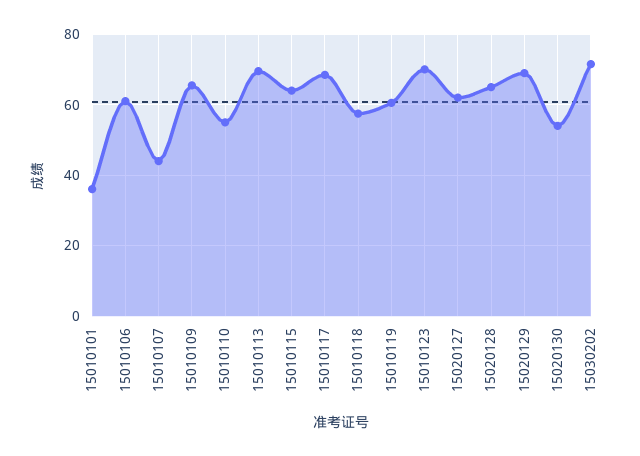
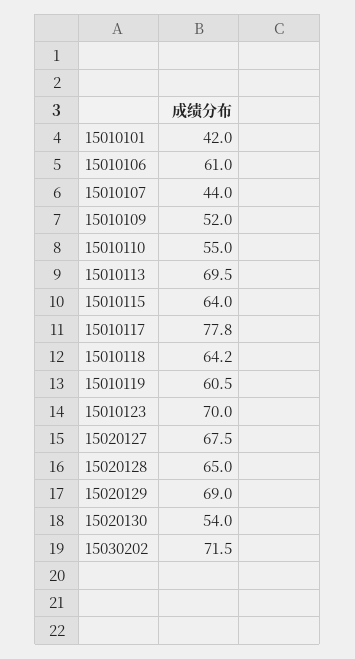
  {
-   "15010101": 36,
+   "15010101": 42,
    "15010106": 61,
    "15010107": 44,
-   "15010109": 66,
+   "15010109": 52,
    "15010110": 55,
    "15010113": 69.5,
    "15010115": 64,
-   "15010117": 68,
+   "15010117": 77.8,
-   "15010118": 58,
+   "15010118": 64.2,
    "15010119": 60.5,
    "15010123": 70,
-   "15020127": 62,
+   "15020127": 67.5,
    "15020128": 65,
    "15020129": 69,
    "15020130": 54,
    "15030202": 71.5
  }

